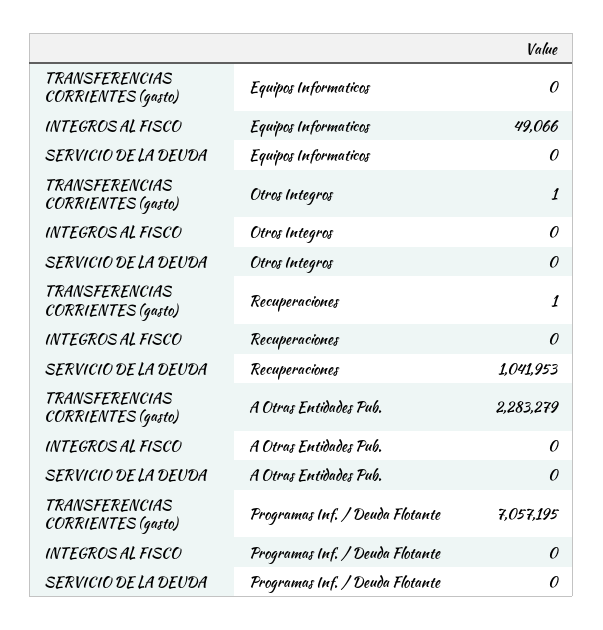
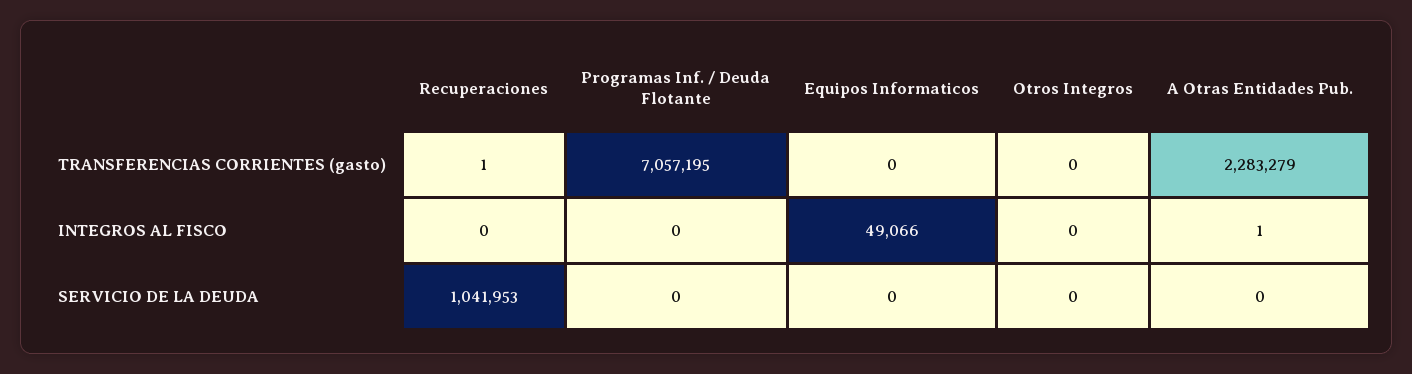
  {
    "TRANSFERENCIAS CORRIENTES (gasto)": {
      "Equipos Informaticos": 0,
-     "Otros Integros": 1,
+     "Otros Integros": 0,
      "Recuperaciones": 1,
      "A Otras Entidades Pub.": 2283279,
      "Programas Inf. / Deuda Flotante": 7057195
    },
    "INTEGROS AL FISCO": {
      "Equipos Informaticos": 49066,
      "Otros Integros": 0,
      "Recuperaciones": 0,
-     "A Otras Entidades Pub.": 0,
+     "A Otras Entidades Pub.": 1,
      "Programas Inf. / Deuda Flotante": 0
    },
    "SERVICIO DE LA DEUDA": {
      "Equipos Informaticos": 0,
      "Otros Integros": 0,
      "Recuperaciones": 1041953,
      "A Otras Entidades Pub.": 0,
      "Programas Inf. / Deuda Flotante": 0
    }
  }

